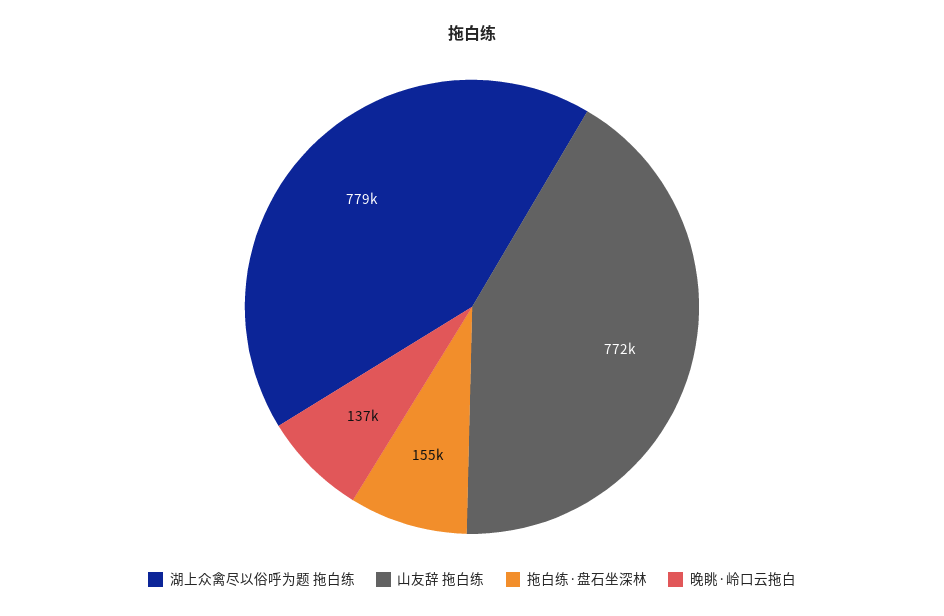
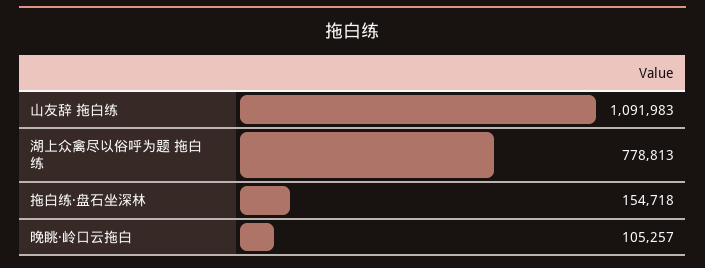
  {
    "湖上众禽尽以俗呼为题 拖白练": 778813,
-   "山友辞 拖白练": 772000,
+   "山友辞 拖白练": 1091983,
    "拖白练·盘石坐深林": 154718,
-   "晚眺·岭口云拖白": 137000
+   "晚眺·岭口云拖白": 105257
  }

